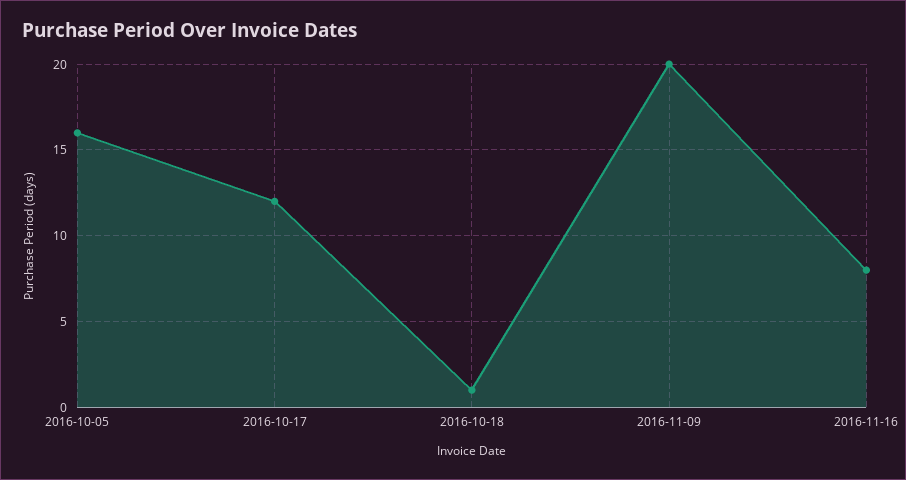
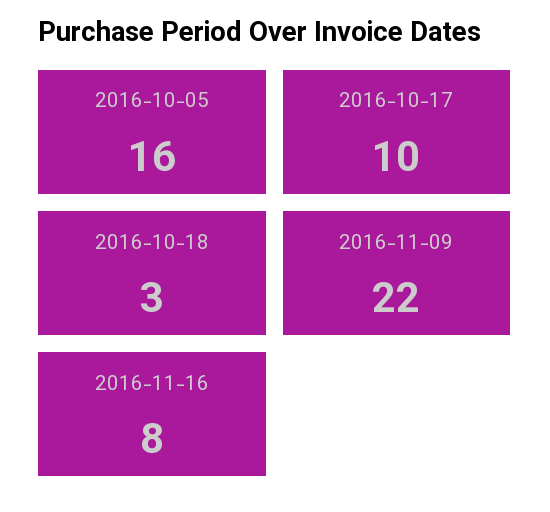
  {
    "2016-10-05": 16,
-   "2016-10-17": 12,
+   "2016-10-17": 10,
-   "2016-10-18": 1,
+   "2016-10-18": 3,
-   "2016-11-09": 20,
+   "2016-11-09": 22,
    "2016-11-16": 8
  }

